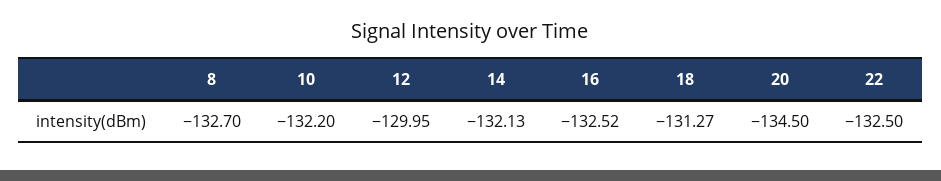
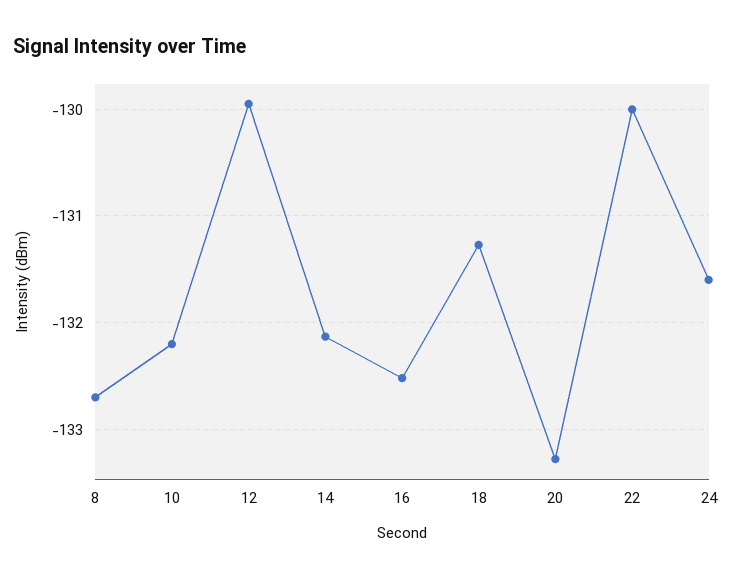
  {
    "8": -132.7,
    "10": -132.2,
    "12": -129.95,
    "14": -132.13,
    "16": -132.52,
    "18": -131.27,
-   "20": -134.5,
+   "20": -133.3,
-   "22": -132.5
+   "22": -130,
+   "24": -131.6
  }

